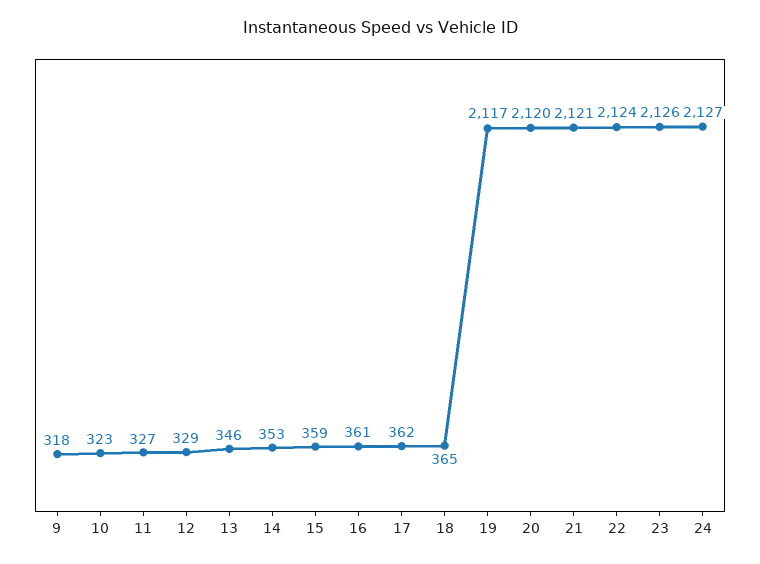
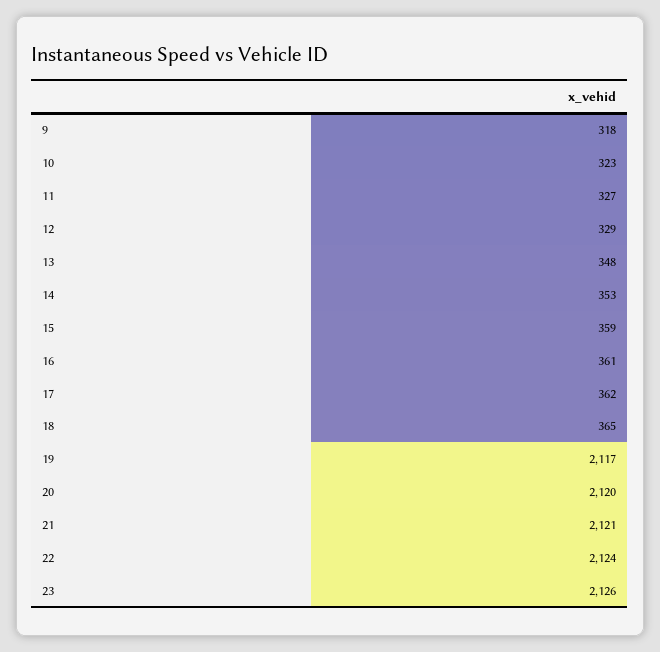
  {
    "9": 318,
    "10": 323,
    "11": 327,
    "12": 329,
-   "13": 346,
+   "13": 348,
    "14": 353,
    "15": 359,
    "16": 361,
    "17": 362,
    "18": 365,
    "19": 2117,
    "20": 2120,
    "21": 2121,
    "22": 2124,
-   "23": 2126,
+   "23": 2126
-   "24": 2127
  }

